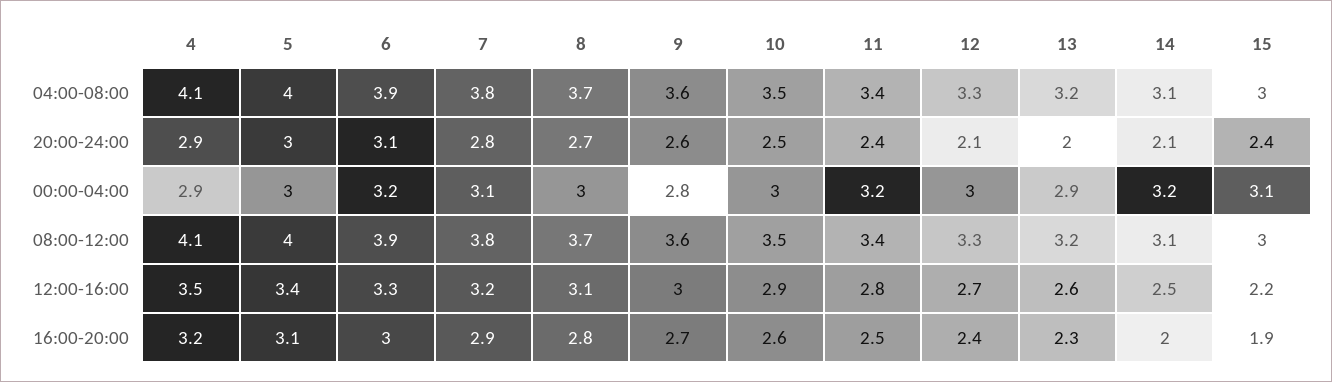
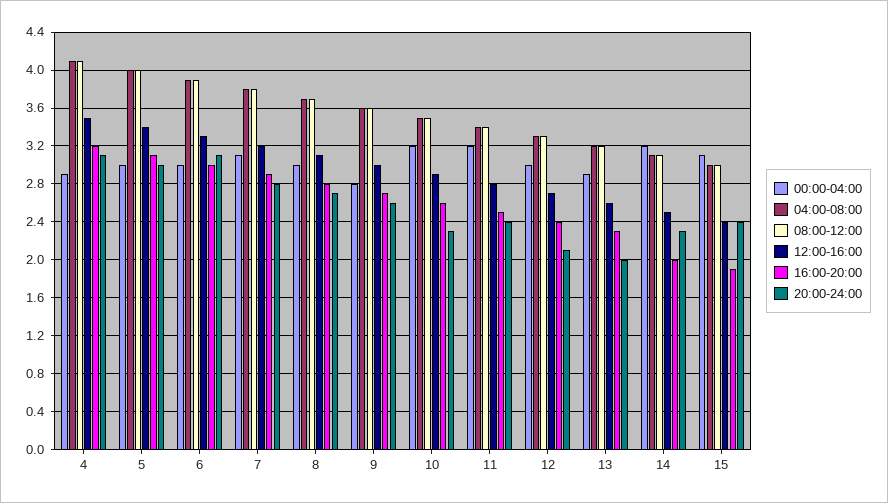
  {
    "04:00-08:00": {
      "4": 4.1,
      "5": 4,
      "6": 3.9,
      "7": 3.8,
      "8": 3.7,
      "9": 3.6,
      "10": 3.5,
      "11": 3.4,
      "12": 3.3,
      "13": 3.2,
      "14": 3.1,
      "15": 3
    },
    "20:00-24:00": {
-     "4": 2.9,
+     "4": 3.1,
      "5": 3,
      "6": 3.1,
      "7": 2.8,
      "8": 2.7,
      "9": 2.6,
-     "10": 2.5,
+     "10": 2.3,
      "11": 2.4,
      "12": 2.1,
      "13": 2,
-     "14": 2.1,
+     "14": 2.3,
      "15": 2.4
    },
    "00:00-04:00": {
      "4": 2.9,
      "5": 3,
-     "6": 3.2,
+     "6": 3,
      "7": 3.1,
      "8": 3,
      "9": 2.8,
-     "10": 3,
+     "10": 3.2,
      "11": 3.2,
      "12": 3,
      "13": 2.9,
      "14": 3.2,
      "15": 3.1
    },
    "08:00-12:00": {
      "4": 4.1,
      "5": 4,
      "6": 3.9,
      "7": 3.8,
      "8": 3.7,
      "9": 3.6,
      "10": 3.5,
      "11": 3.4,
      "12": 3.3,
      "13": 3.2,
      "14": 3.1,
      "15": 3
    },
    "12:00-16:00": {
      "4": 3.5,
      "5": 3.4,
      "6": 3.3,
      "7": 3.2,
      "8": 3.1,
      "9": 3,
      "10": 2.9,
      "11": 2.8,
      "12": 2.7,
      "13": 2.6,
      "14": 2.5,
-     "15": 2.2
+     "15": 2.4
    },
    "16:00-20:00": {
      "4": 3.2,
      "5": 3.1,
      "6": 3,
      "7": 2.9,
      "8": 2.8,
      "9": 2.7,
      "10": 2.6,
      "11": 2.5,
      "12": 2.4,
      "13": 2.3,
      "14": 2,
      "15": 1.9
    }
  }

